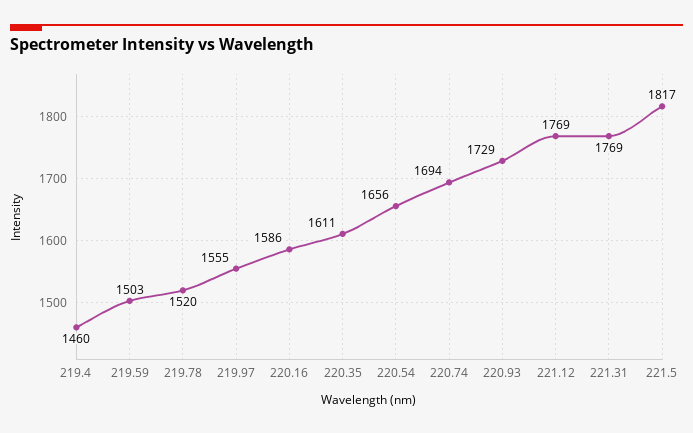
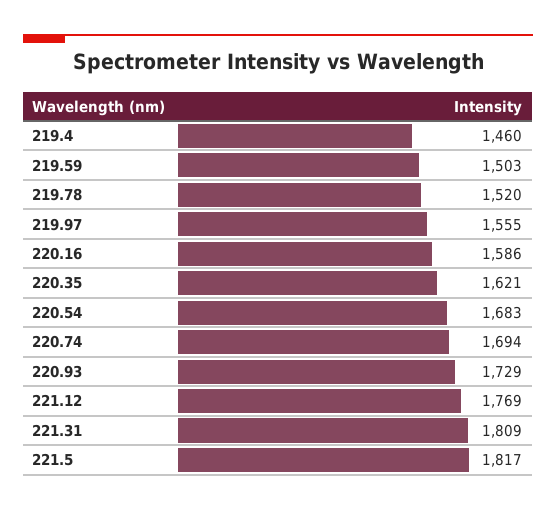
  {
    "219.4": 1460,
    "219.59": 1503,
    "219.78": 1520,
    "219.97": 1555,
    "220.16": 1586,
-   "220.35": 1611,
+   "220.35": 1621,
-   "220.54": 1656,
+   "220.54": 1683,
    "220.74": 1694,
    "220.93": 1729,
    "221.12": 1769,
-   "221.31": 1769,
+   "221.31": 1809,
    "221.5": 1817
  }

